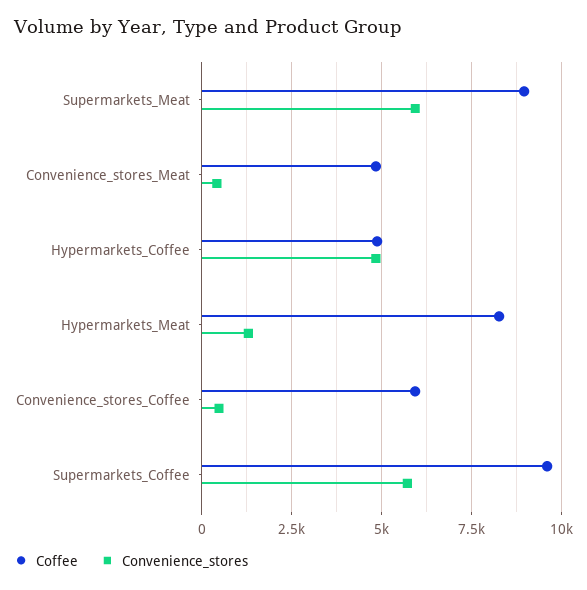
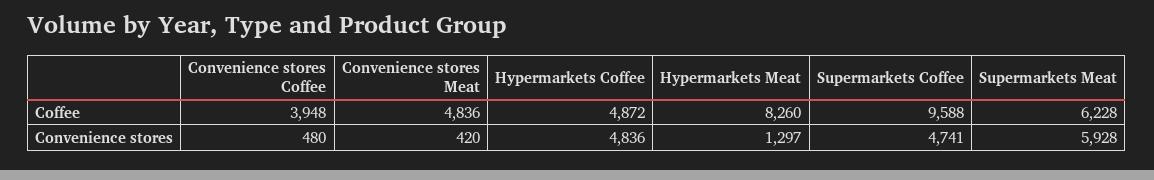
  {
    "Coffee": {
-     "Supermarkets_Meat": 9000,
+     "Supermarkets_Meat": 6228,
      "Convenience_stores_Meat": 4836,
      "Hypermarkets_Coffee": 4872,
      "Hypermarkets_Meat": 8260,
-     "Convenience_stores_Coffee": 6000,
+     "Convenience_stores_Coffee": 3948,
      "Supermarkets_Coffee": 9588
    },
    "Convenience_stores": {
      "Supermarkets_Meat": 5928,
      "Convenience_stores_Meat": 420,
      "Hypermarkets_Coffee": 4836,
      "Hypermarkets_Meat": 1297,
      "Convenience_stores_Coffee": 480,
-     "Supermarkets_Coffee": 5750
+     "Supermarkets_Coffee": 4741
    }
  }

